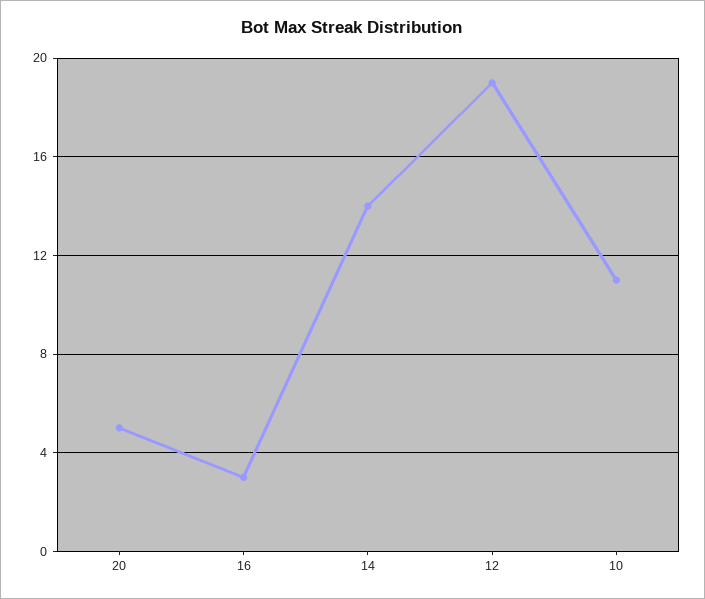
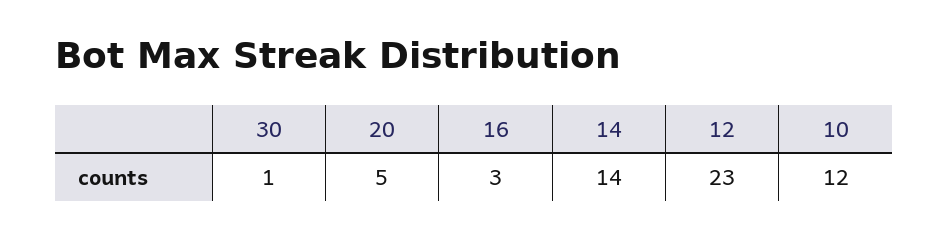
  {
    "20": 5,
    "16": 3,
    "14": 14,
-   "12": 19,
+   "12": 23,
-   "10": 11
+   "10": 12,
+   "30": 1
  }

